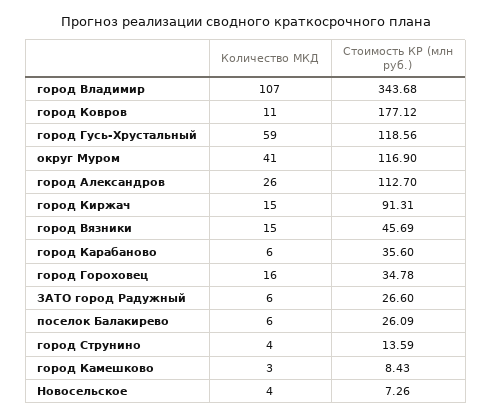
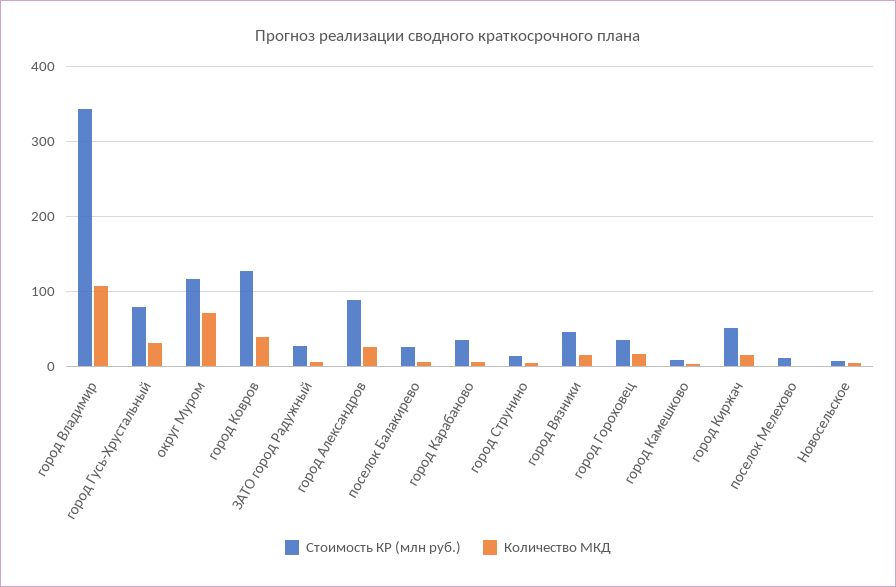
  {
    "Количество МКД": {
      "город Владимир": 107,
-     "город Ковров": 11,
+     "город Ковров": 40,
-     "город Гусь-Хрустальный": 59,
+     "город Гусь-Хрустальный": 30,
-     "округ Муром": 41,
+     "округ Муром": 70,
      "город Александров": 26,
      "город Киржач": 15,
      "город Вязники": 15,
      "город Карабаново": 6,
      "город Гороховец": 16,
      "ЗАТО город Радужный": 6,
      "поселок Балакирево": 6,
      "город Струнино": 4,
      "город Камешково": 3,
-     "Новосельское": 4
+     "Новосельское": 4,
+     "поселок Мелехово": 0
    },
    "Стоимость КР (млн руб.)": {
      "город Владимир": 343.68,
-     "город Ковров": 177.12,
+     "город Ковров": 130,
-     "город Гусь-Хрустальный": 118.56,
+     "город Гусь-Хрустальный": 80,
      "округ Муром": 116.9,
-     "город Александров": 112.7,
+     "город Александров": 90,
-     "город Киржач": 91.31,
+     "город Киржач": 50,
      "город Вязники": 45.69,
      "город Карабаново": 35.6,
      "город Гороховец": 34.78,
      "ЗАТО город Радужный": 26.6,
      "поселок Балакирево": 26.09,
      "город Струнино": 13.59,
      "город Камешково": 8.43,
-     "Новосельское": 7.26
+     "Новосельское": 7.26,
+     "поселок Мелехово": 10
    }
  }

